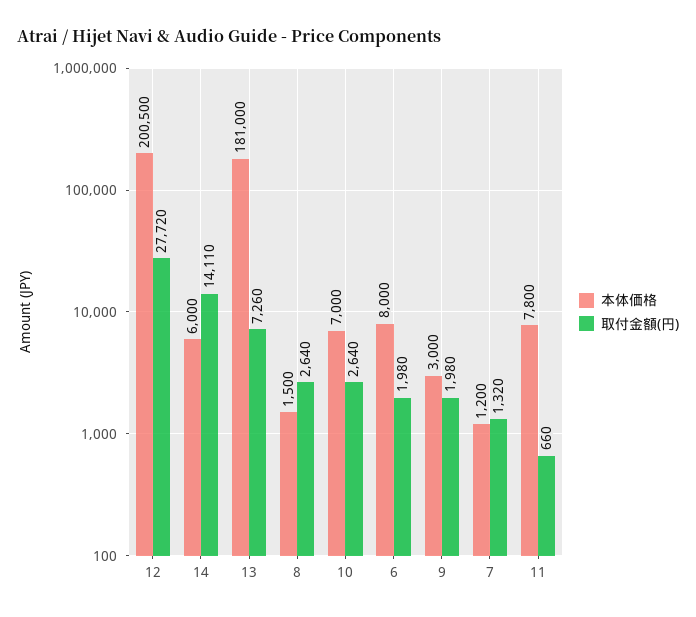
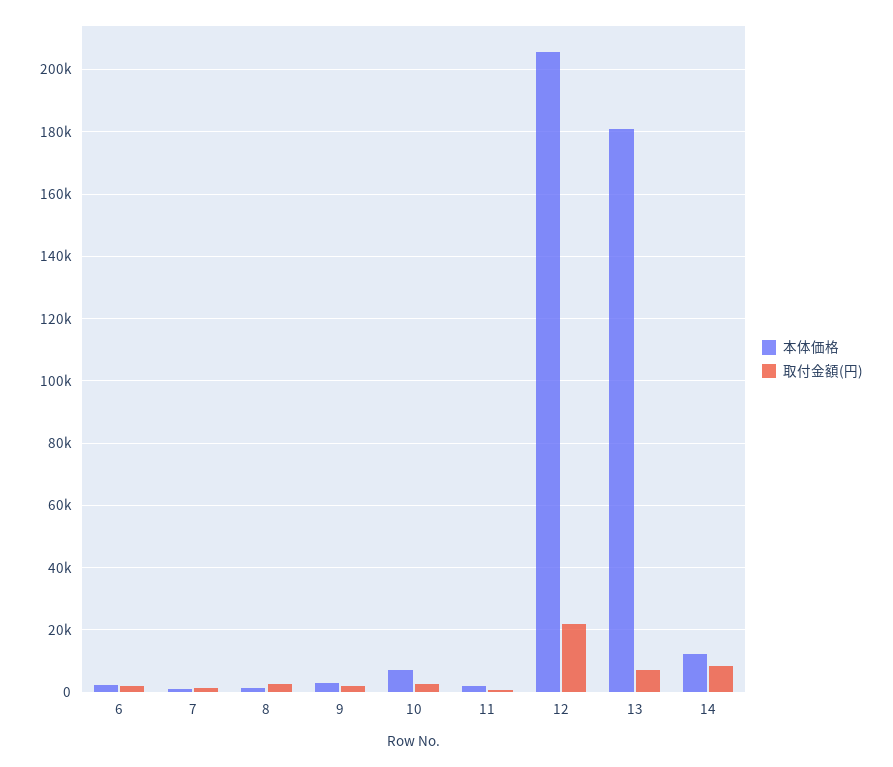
  {
    "本体価格": {
-     "12": 200500,
+     "12": 206000,
-     "14": 6000,
+     "14": 12000,
      "13": 181000,
      "8": 1500,
      "10": 7000,
-     "6": 8000,
+     "6": 2000,
      "9": 3000,
      "7": 1200,
-     "11": 7800
+     "11": 2000
    },
    "取付金額(円)": {
-     "12": 27720,
+     "12": 22000,
-     "14": 14110,
+     "14": 8000,
      "13": 7260,
      "8": 2640,
      "10": 2640,
      "6": 1980,
      "9": 1980,
      "7": 1320,
      "11": 660
    }
  }

